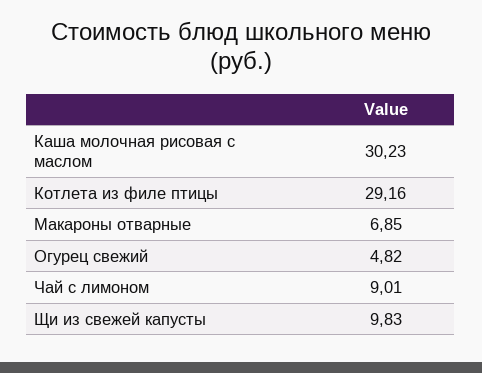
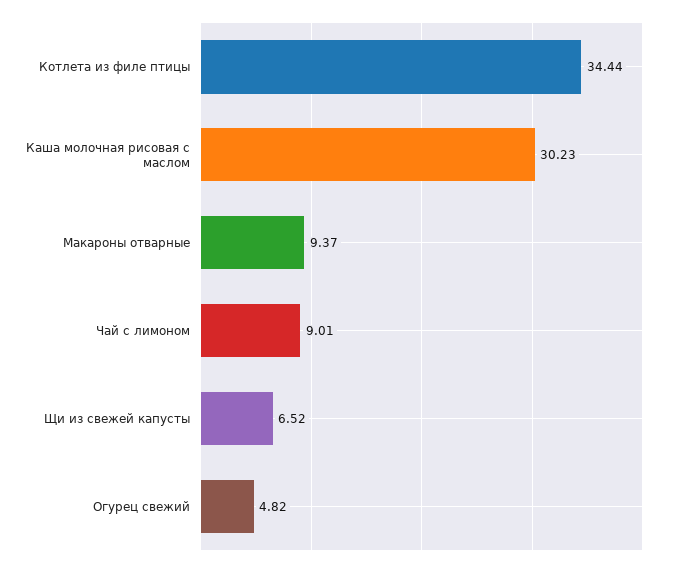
  {
    "Каша молочная рисовая с маслом": 30.23,
-   "Котлета из филе птицы": 29.16,
+   "Котлета из филе птицы": 34.44,
-   "Макароны отварные": 6.85,
+   "Макароны отварные": 9.37,
    "Огурец свежий": 4.82,
    "Чай с лимоном": 9.01,
-   "Щи из свежей капусты": 9.83
+   "Щи из свежей капусты": 6.52
  }

